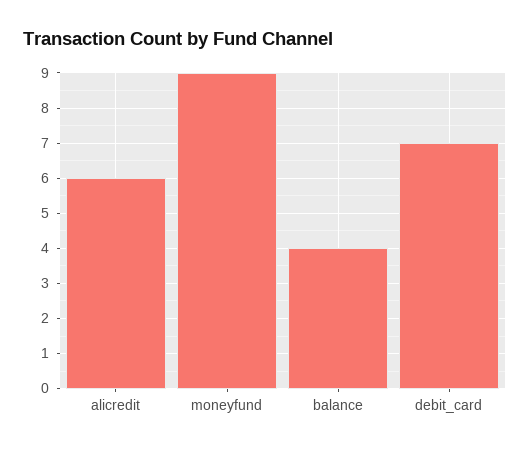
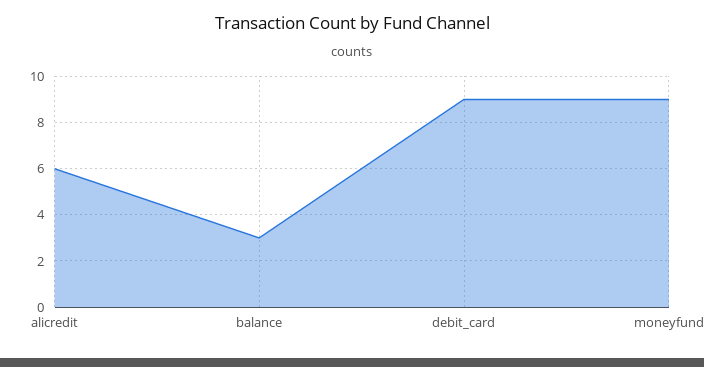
  {
    "alicredit": 6,
    "moneyfund": 9,
-   "balance": 4,
+   "balance": 3,
-   "debit_card": 7
+   "debit_card": 9
  }

